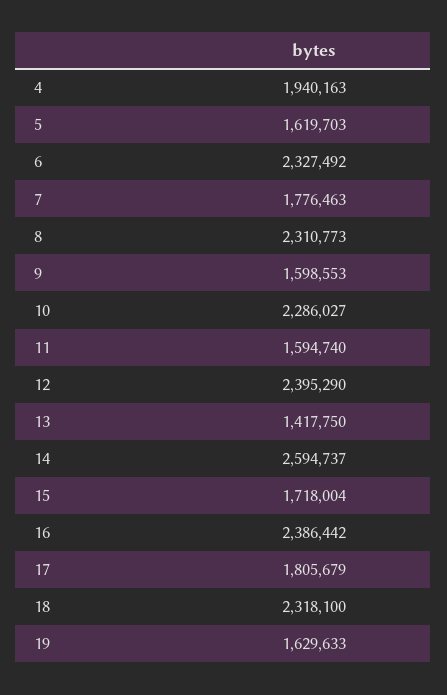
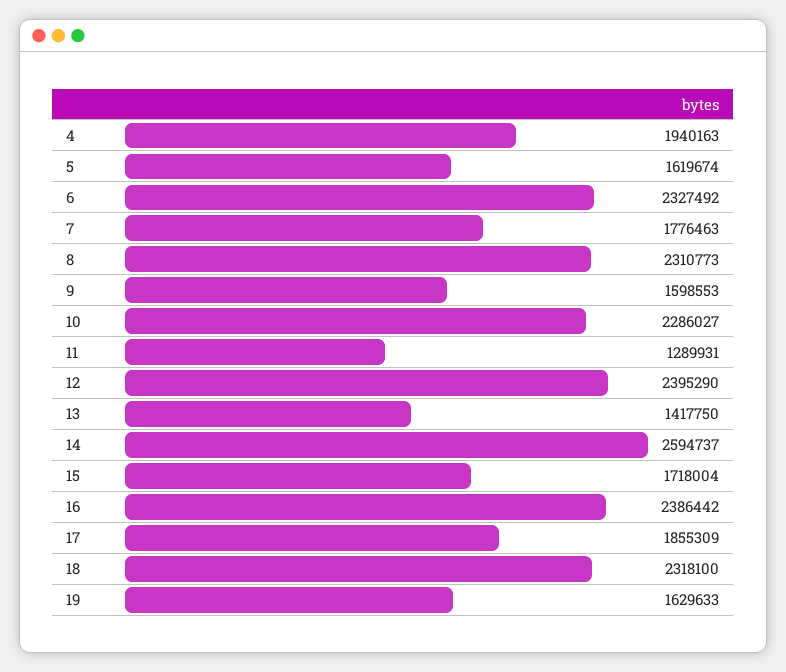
  {
    "4": 1940163,
-   "5": 1619703,
+   "5": 1619674,
    "6": 2327492,
    "7": 1776463,
    "8": 2310773,
    "9": 1598553,
    "10": 2286027,
-   "11": 1594740,
+   "11": 1289931,
    "12": 2395290,
    "13": 1417750,
    "14": 2594737,
    "15": 1718004,
    "16": 2386442,
-   "17": 1805679,
+   "17": 1855309,
    "18": 2318100,
    "19": 1629633
  }

